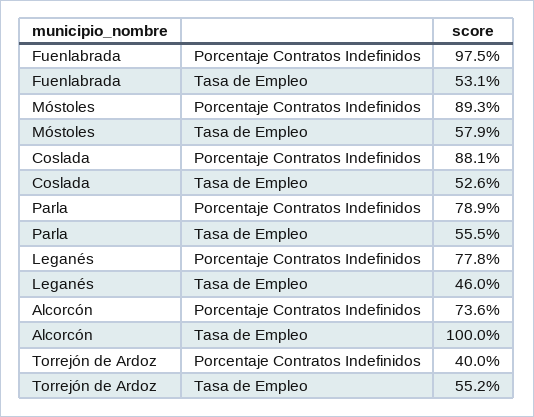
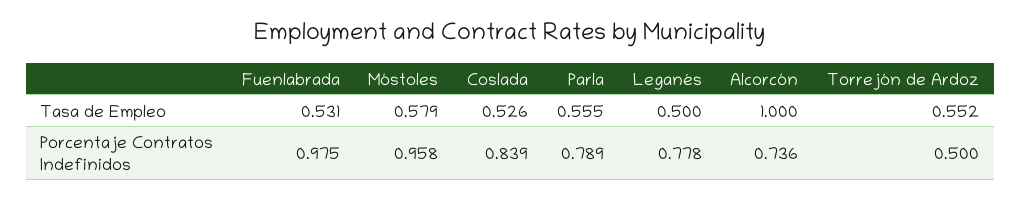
  {
    "Fuenlabrada": {
      "Porcentaje Contratos Indefinidos": 0.975,
      "Tasa de Empleo": 0.531
    },
    "Móstoles": {
-     "Porcentaje Contratos Indefinidos": 0.893,
+     "Porcentaje Contratos Indefinidos": 0.958,
      "Tasa de Empleo": 0.579
    },
    "Coslada": {
-     "Porcentaje Contratos Indefinidos": 0.881,
+     "Porcentaje Contratos Indefinidos": 0.839,
      "Tasa de Empleo": 0.526
    },
    "Parla": {
      "Porcentaje Contratos Indefinidos": 0.789,
      "Tasa de Empleo": 0.555
    },
    "Leganés": {
      "Porcentaje Contratos Indefinidos": 0.778,
-     "Tasa de Empleo": 0.46
+     "Tasa de Empleo": 0.5
    },
    "Alcorcón": {
      "Porcentaje Contratos Indefinidos": 0.736,
      "Tasa de Empleo": 1
    },
    "Torrejón de Ardoz": {
-     "Porcentaje Contratos Indefinidos": 0.4,
+     "Porcentaje Contratos Indefinidos": 0.5,
      "Tasa de Empleo": 0.552
    }
  }

